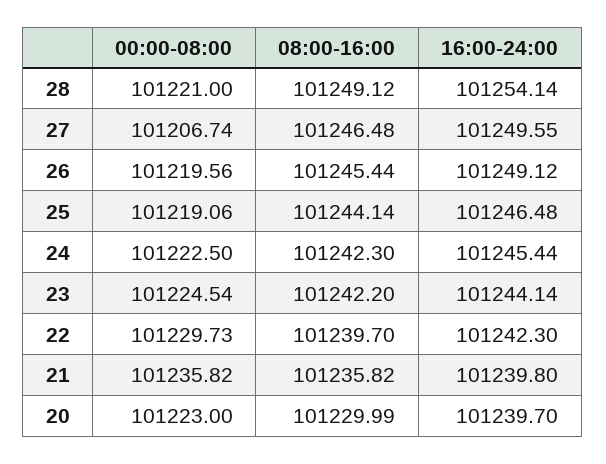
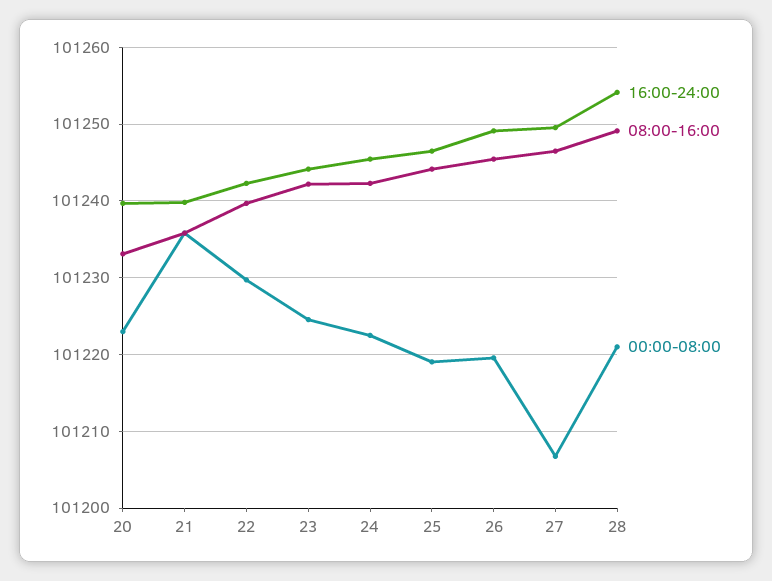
  {
    "00:00-08:00": {
      "28": 101221,
      "27": 101206.74,
      "26": 101219.56,
      "25": 101219.06,
      "24": 101222.5,
      "23": 101224.54,
      "22": 101229.73,
      "21": 101235.82,
      "20": 101223
    },
    "08:00-16:00": {
      "28": 101249.12,
      "27": 101246.48,
      "26": 101245.44,
      "25": 101244.14,
      "24": 101242.3,
      "23": 101242.2,
      "22": 101239.7,
      "21": 101235.82,
-     "20": 101229.99
+     "20": 101233
    },
    "16:00-24:00": {
      "28": 101254.14,
      "27": 101249.55,
      "26": 101249.12,
      "25": 101246.48,
      "24": 101245.44,
      "23": 101244.14,
      "22": 101242.3,
      "21": 101239.8,
      "20": 101239.7
    }
  }

